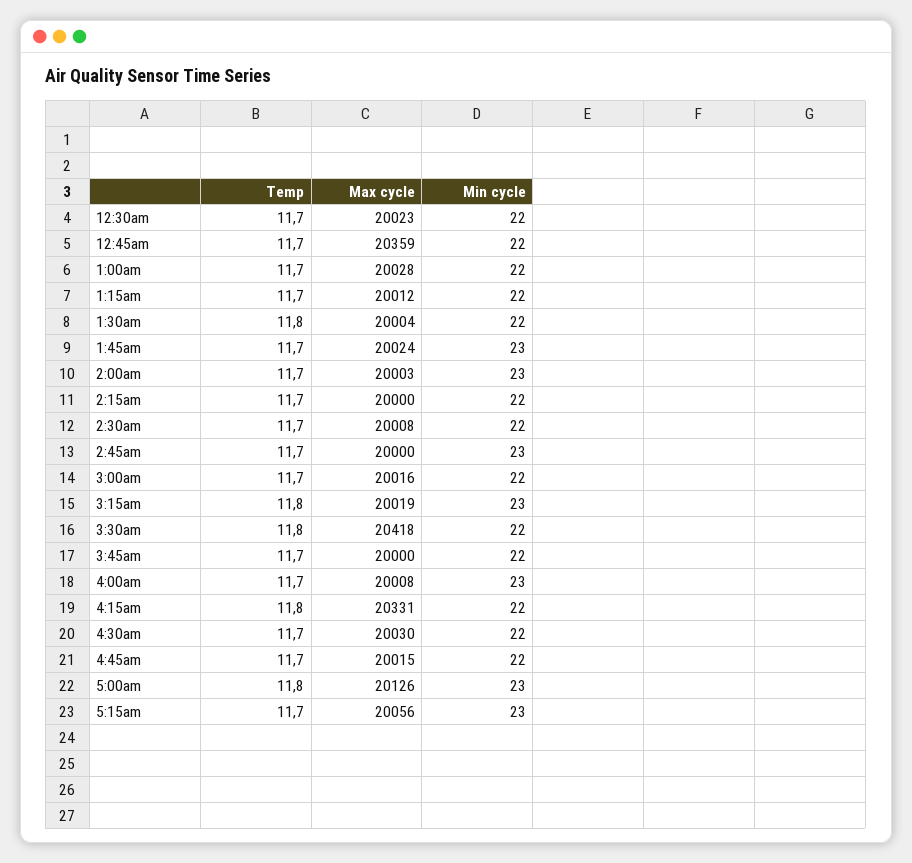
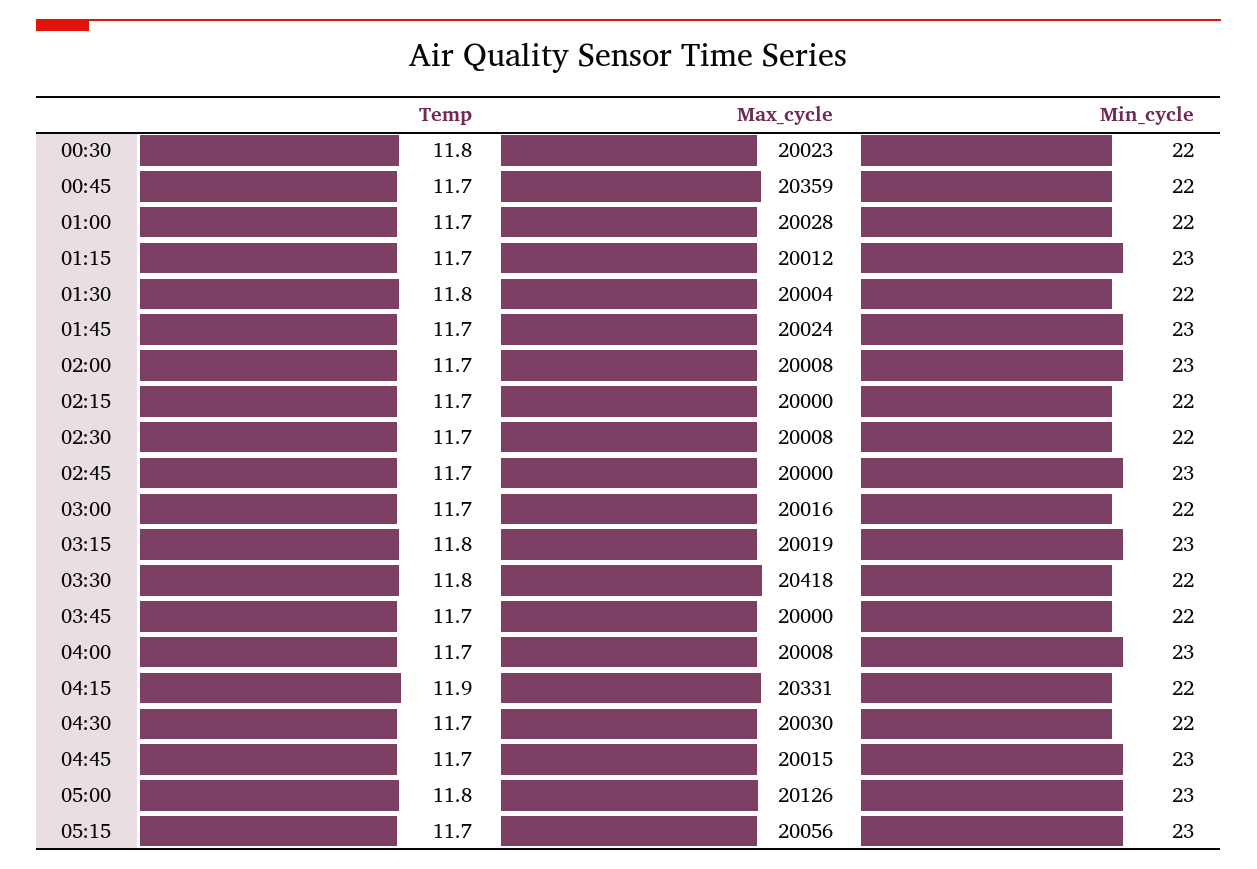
  {
    "Temp": {
-     "12:30am": 11.7,
+     "12:30am": 11.8,
      "12:45am": 11.7,
      "1:00am": 11.7,
      "1:15am": 11.7,
      "1:30am": 11.8,
      "1:45am": 11.7,
      "2:00am": 11.7,
      "2:15am": 11.7,
      "2:30am": 11.7,
      "2:45am": 11.7,
      "3:00am": 11.7,
      "3:15am": 11.8,
      "3:30am": 11.8,
      "3:45am": 11.7,
      "4:00am": 11.7,
-     "4:15am": 11.8,
+     "4:15am": 11.9,
      "4:30am": 11.7,
      "4:45am": 11.7,
      "5:00am": 11.8,
      "5:15am": 11.7
    },
    "Max cycle": {
      "12:30am": 20023,
      "12:45am": 20359,
      "1:00am": 20028,
      "1:15am": 20012,
      "1:30am": 20004,
      "1:45am": 20024,
-     "2:00am": 20003,
+     "2:00am": 20008,
      "2:15am": 20000,
      "2:30am": 20008,
      "2:45am": 20000,
      "3:00am": 20016,
      "3:15am": 20019,
      "3:30am": 20418,
      "3:45am": 20000,
      "4:00am": 20008,
      "4:15am": 20331,
      "4:30am": 20030,
      "4:45am": 20015,
      "5:00am": 20126,
      "5:15am": 20056
    },
    "Min cycle": {
      "12:30am": 22,
      "12:45am": 22,
      "1:00am": 22,
-     "1:15am": 22,
+     "1:15am": 23,
      "1:30am": 22,
      "1:45am": 23,
      "2:00am": 23,
      "2:15am": 22,
      "2:30am": 22,
      "2:45am": 23,
      "3:00am": 22,
      "3:15am": 23,
      "3:30am": 22,
      "3:45am": 22,
      "4:00am": 23,
      "4:15am": 22,
      "4:30am": 22,
-     "4:45am": 22,
+     "4:45am": 23,
      "5:00am": 23,
      "5:15am": 23
    }
  }

